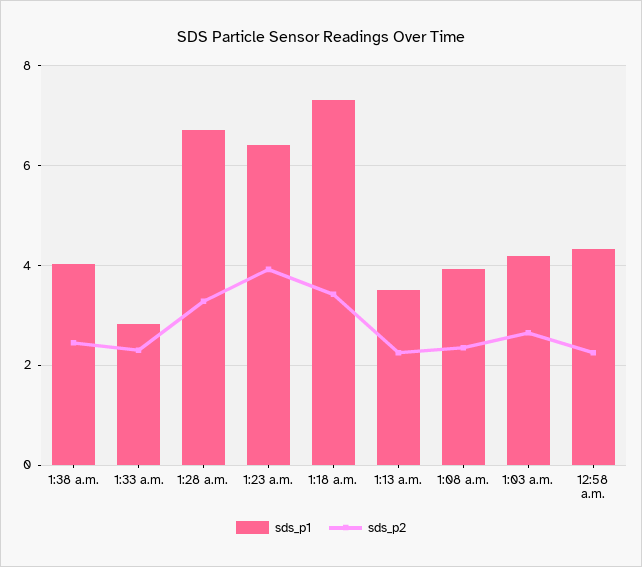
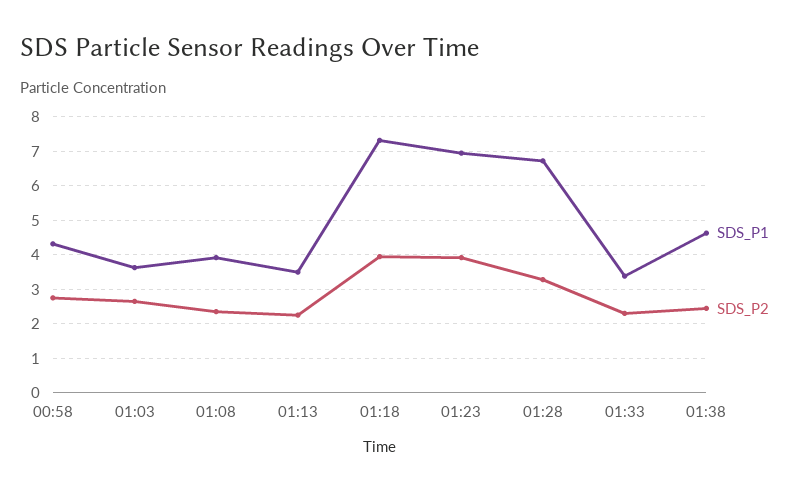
  {
    "sds_p1": {
-     "1:38 a.m.": 4,
+     "1:38 a.m.": 4.6,
-     "1:33 a.m.": 2.8,
+     "1:33 a.m.": 3.4,
      "1:28 a.m.": 6.8,
-     "1:23 a.m.": 6.4,
+     "1:23 a.m.": 7,
      "1:18 a.m.": 7.4,
      "1:13 a.m.": 3.6,
      "1:08 a.m.": 4,
-     "1:03 a.m.": 4.2,
+     "1:03 a.m.": 3.6,
      "12:58 a.m.": 4.4
    },
    "sds_p2": {
      "1:38 a.m.": 2.4,
      "1:33 a.m.": 2.4,
      "1:28 a.m.": 3.2,
      "1:23 a.m.": 4,
-     "1:18 a.m.": 3.4,
+     "1:18 a.m.": 4,
      "1:13 a.m.": 2.2,
      "1:08 a.m.": 2.4,
      "1:03 a.m.": 2.6,
-     "12:58 a.m.": 2.2
+     "12:58 a.m.": 2.8
    }
  }

